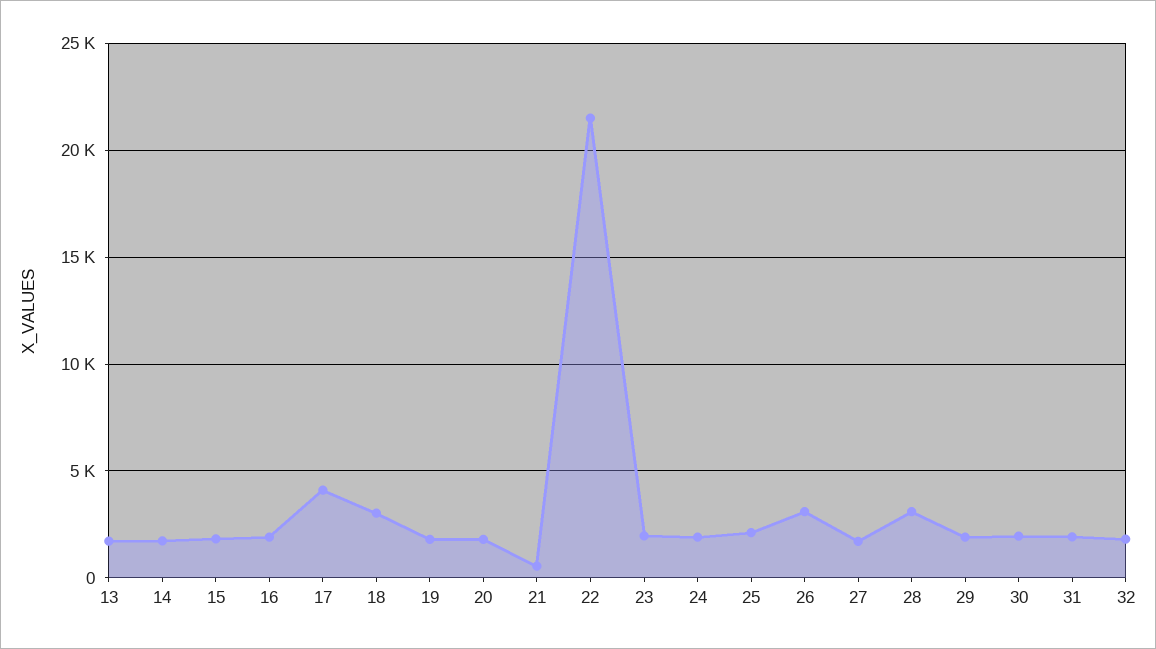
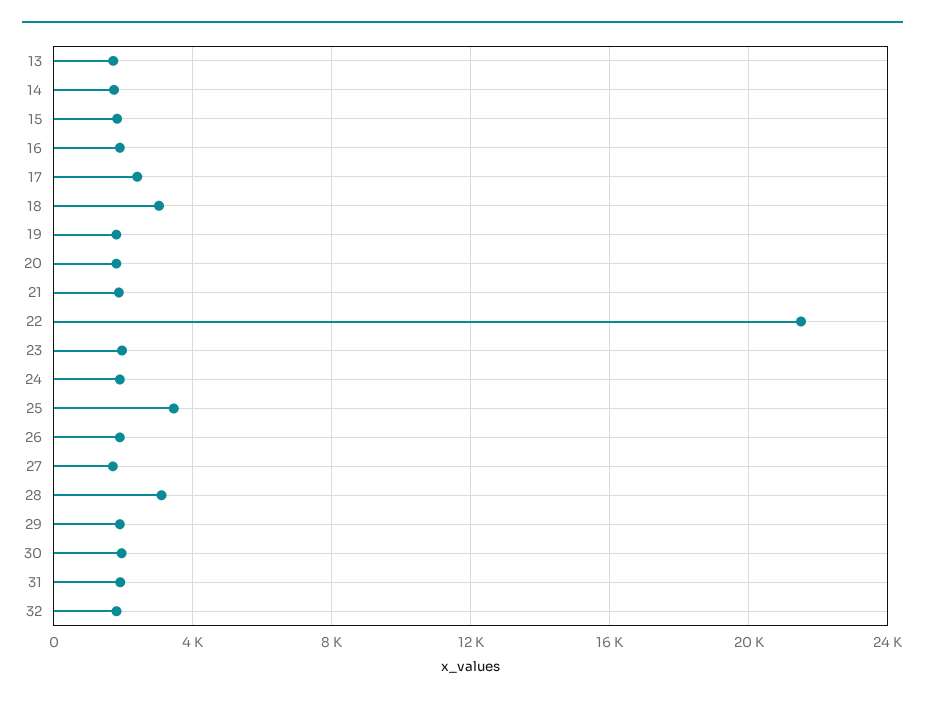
  {
    "13": 1500,
    "14": 1500,
    "15": 2000,
    "16": 2000,
-   "17": 4000,
+   "17": 2500,
    "18": 3000,
    "19": 2000,
    "20": 2000,
-   "21": 500,
+   "21": 2000,
    "22": 21500,
    "23": 2000,
    "24": 2000,
-   "25": 2000,
+   "25": 3500,
-   "26": 3000,
+   "26": 2000,
    "27": 1500,
    "28": 3000,
    "29": 2000,
    "30": 2000,
    "31": 2000,
    "32": 2000
  }

